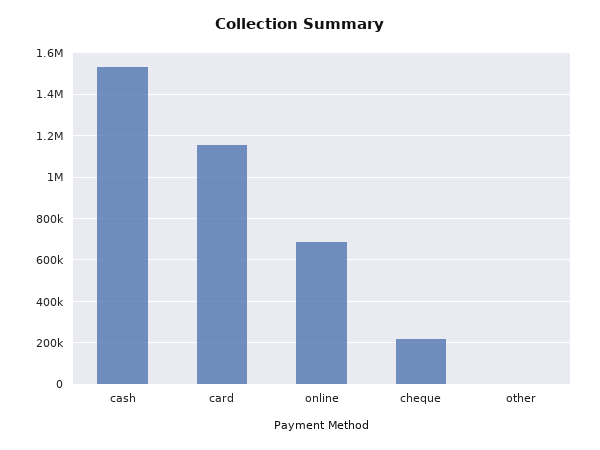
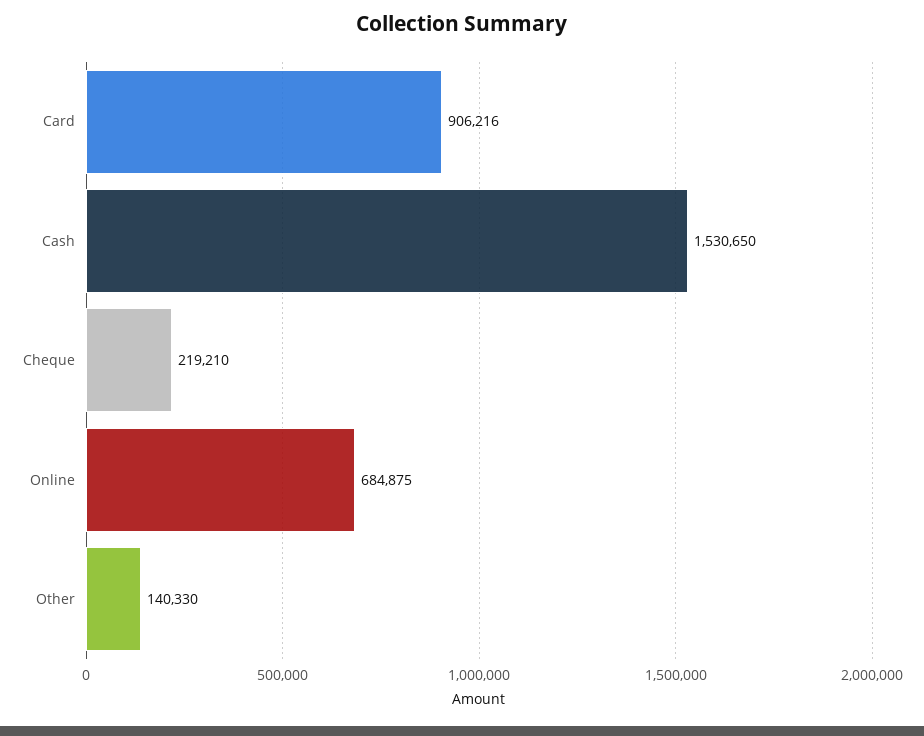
  {
    "cash": 1530650,
-   "card": 1150000,
+   "card": 906216,
    "online": 684875,
    "cheque": 219210,
-   "other": 0
+   "other": 140330
  }

